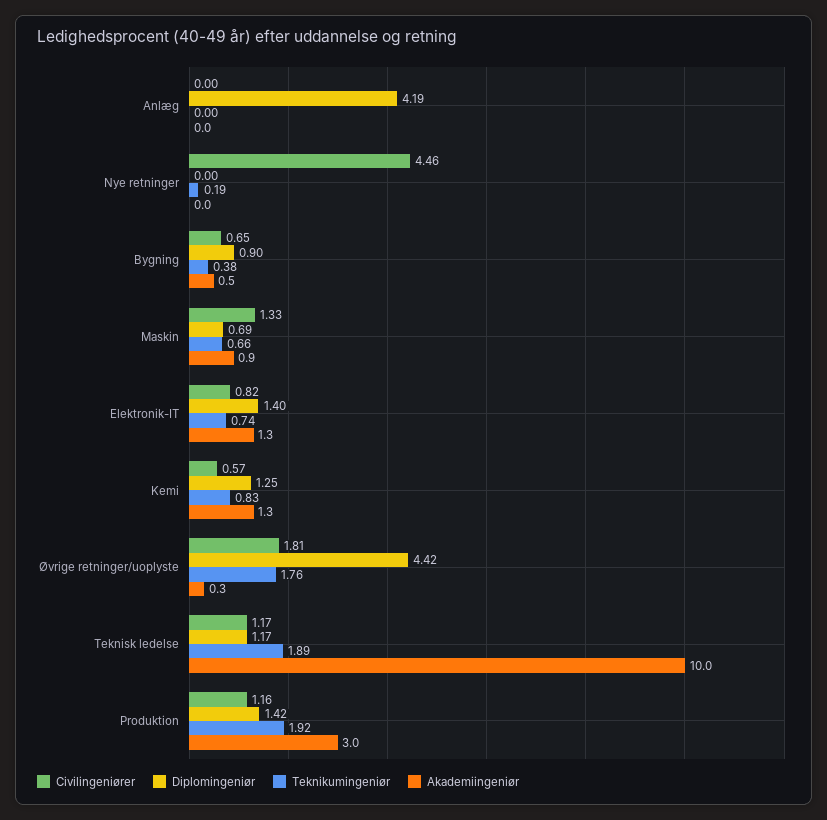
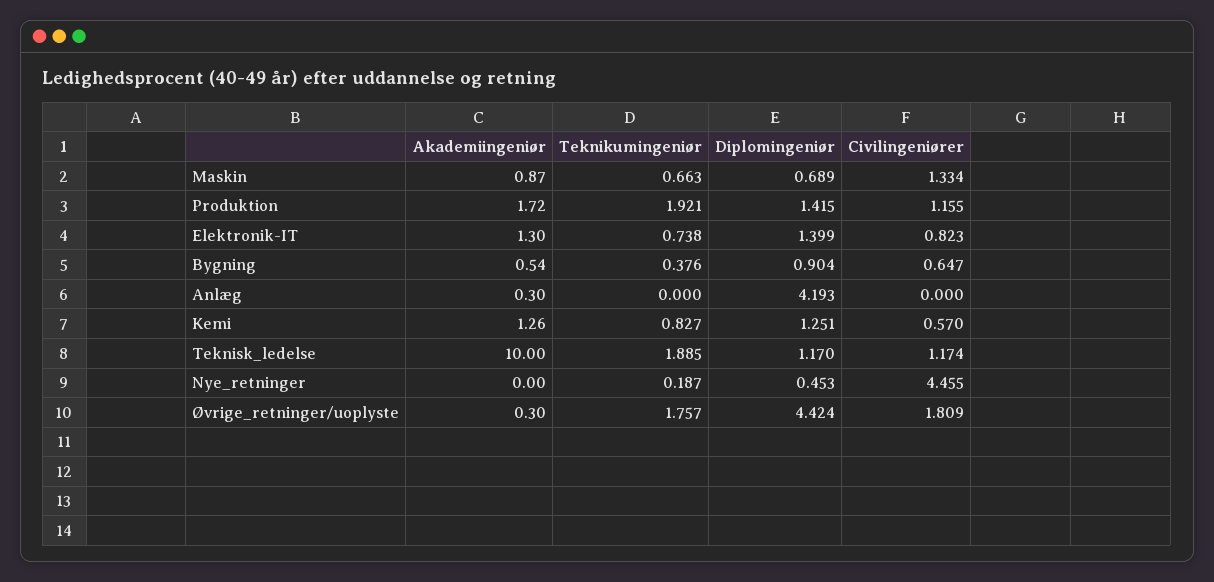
  {
    "Civilingeniører": {
      "Anlæg": 0,
      "Nye retninger": 4.455,
      "Bygning": 0.647,
      "Maskin": 1.334,
      "Elektronik-IT": 0.823,
      "Kemi": 0.57,
      "Øvrige retninger/uoplyste": 1.809,
      "Teknisk ledelse": 1.174,
      "Produktion": 1.155
    },
    "Diplomingeniør": {
      "Anlæg": 4.193,
-     "Nye retninger": 0,
+     "Nye retninger": 0.453,
      "Bygning": 0.904,
      "Maskin": 0.689,
      "Elektronik-IT": 1.399,
      "Kemi": 1.251,
      "Øvrige retninger/uoplyste": 4.424,
      "Teknisk ledelse": 1.17,
      "Produktion": 1.415
    },
    "Teknikumingeniør": {
      "Anlæg": 0,
      "Nye retninger": 0.187,
      "Bygning": 0.376,
      "Maskin": 0.663,
      "Elektronik-IT": 0.738,
      "Kemi": 0.827,
      "Øvrige retninger/uoplyste": 1.757,
      "Teknisk ledelse": 1.885,
      "Produktion": 1.921
    },
    "Akademiingeniør": {
-     "Anlæg": 0,
+     "Anlæg": 0.3,
      "Nye retninger": 0,
      "Bygning": 0.54,
      "Maskin": 0.87,
      "Elektronik-IT": 1.3,
      "Kemi": 1.26,
      "Øvrige retninger/uoplyste": 0.3,
      "Teknisk ledelse": 10,
-     "Produktion": 3
+     "Produktion": 1.72
    }
  }

